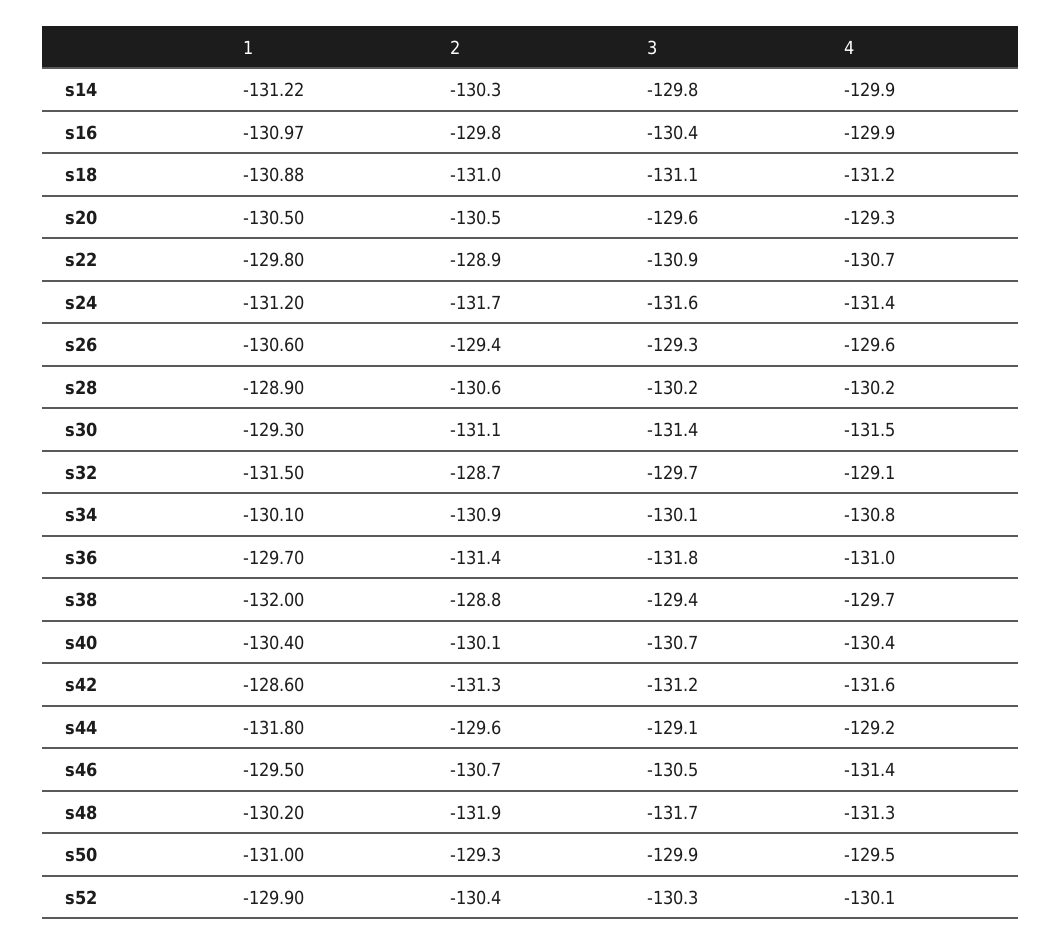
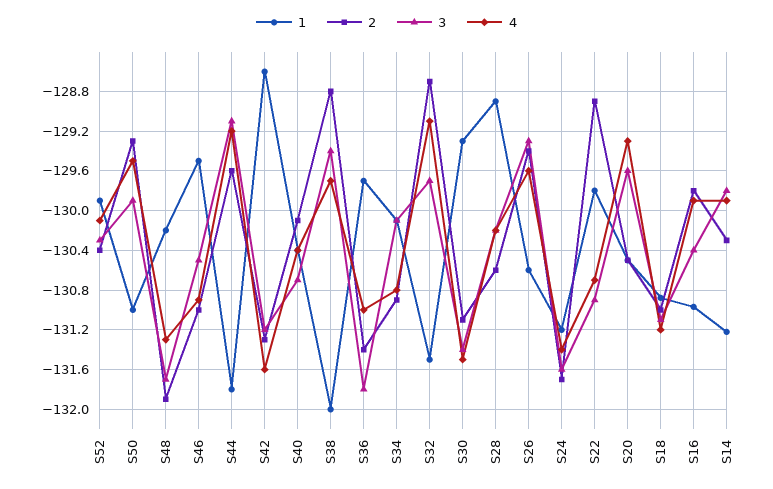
  {
    "1": {
      "s14": -131.22,
      "s16": -130.97,
      "s18": -130.88,
      "s20": -130.5,
      "s22": -129.8,
      "s24": -131.2,
      "s26": -130.6,
      "s28": -128.9,
      "s30": -129.3,
      "s32": -131.5,
      "s34": -130.1,
      "s36": -129.7,
      "s38": -132,
      "s40": -130.4,
      "s42": -128.6,
      "s44": -131.8,
      "s46": -129.5,
      "s48": -130.2,
      "s50": -131,
      "s52": -129.9
    },
    "2": {
      "s14": -130.3,
      "s16": -129.8,
      "s18": -131,
      "s20": -130.5,
      "s22": -128.9,
      "s24": -131.7,
      "s26": -129.4,
      "s28": -130.6,
      "s30": -131.1,
      "s32": -128.7,
      "s34": -130.9,
      "s36": -131.4,
      "s38": -128.8,
      "s40": -130.1,
      "s42": -131.3,
      "s44": -129.6,
-     "s46": -130.7,
+     "s46": -131,
      "s48": -131.9,
      "s50": -129.3,
      "s52": -130.4
    },
    "3": {
      "s14": -129.8,
      "s16": -130.4,
      "s18": -131.1,
      "s20": -129.6,
      "s22": -130.9,
      "s24": -131.6,
      "s26": -129.3,
      "s28": -130.2,
      "s30": -131.4,
      "s32": -129.7,
      "s34": -130.1,
      "s36": -131.8,
      "s38": -129.4,
      "s40": -130.7,
      "s42": -131.2,
      "s44": -129.1,
      "s46": -130.5,
      "s48": -131.7,
      "s50": -129.9,
      "s52": -130.3
    },
    "4": {
      "s14": -129.9,
      "s16": -129.9,
      "s18": -131.2,
      "s20": -129.3,
      "s22": -130.7,
      "s24": -131.4,
      "s26": -129.6,
      "s28": -130.2,
      "s30": -131.5,
      "s32": -129.1,
      "s34": -130.8,
      "s36": -131,
      "s38": -129.7,
      "s40": -130.4,
      "s42": -131.6,
      "s44": -129.2,
-     "s46": -131.4,
+     "s46": -130.9,
      "s48": -131.3,
      "s50": -129.5,
      "s52": -130.1
    }
  }

